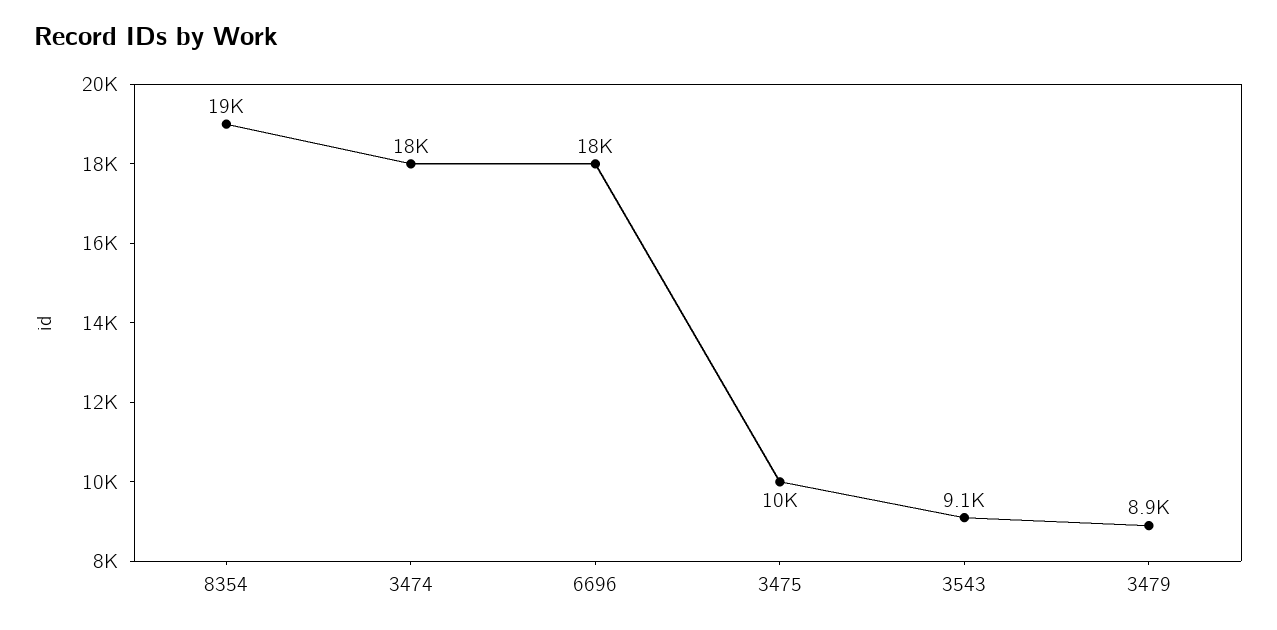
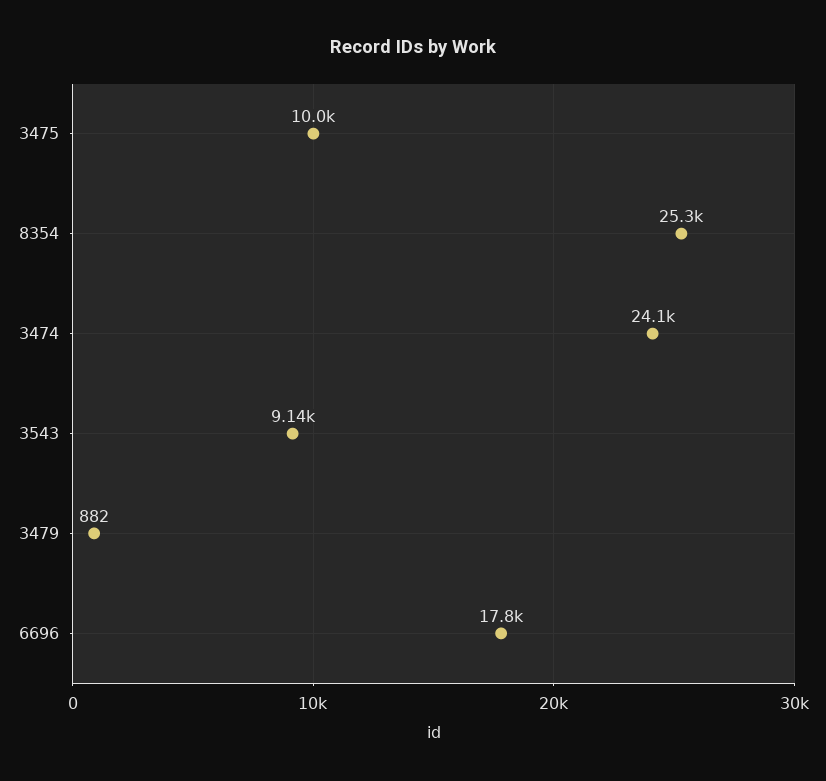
  {
-   "8354": 19000,
+   "8354": 25300,
-   "3474": 18000,
+   "3474": 24100,
    "6696": 17800,
    "3475": 10000,
    "3543": 9140,
-   "3479": 8900
+   "3479": 882
  }

